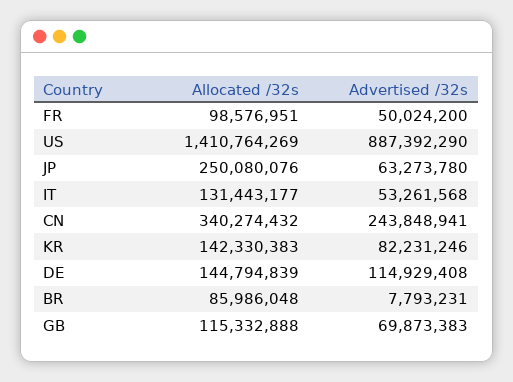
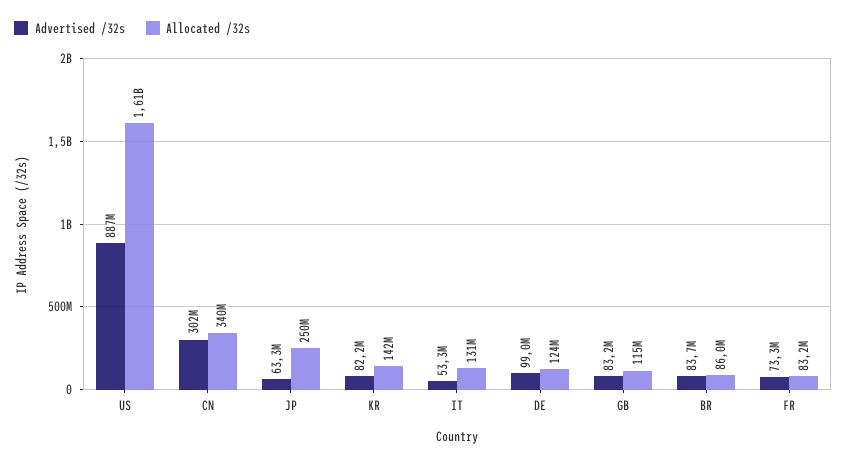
  {
    "Allocated /32s": {
-     "FR": 98576951,
+     "FR": 83200000,
-     "US": 1410764269,
+     "US": 1610000000,
      "JP": 250080076,
      "IT": 131443177,
      "CN": 340274432,
      "KR": 142330383,
-     "DE": 144794839,
+     "DE": 124000000,
      "BR": 85986048,
      "GB": 115332888
    },
    "Advertised /32s": {
-     "FR": 50024200,
+     "FR": 73300000,
      "US": 887392290,
      "JP": 63273780,
      "IT": 53261568,
-     "CN": 243848941,
+     "CN": 302000000,
      "KR": 82231246,
-     "DE": 114929408,
+     "DE": 99000000,
-     "BR": 7793231,
+     "BR": 83700000,
-     "GB": 69873383
+     "GB": 83200000
    }
  }

